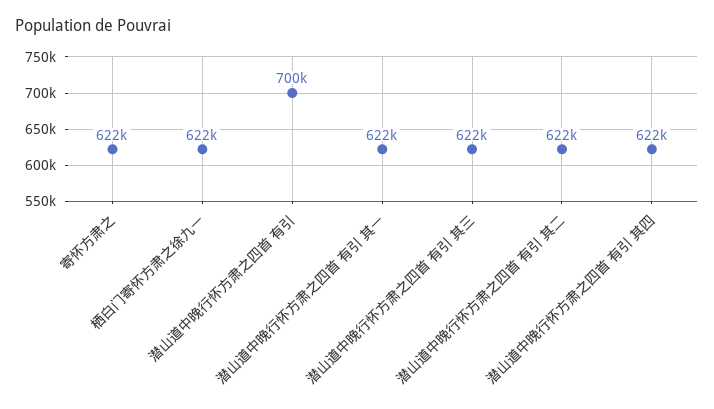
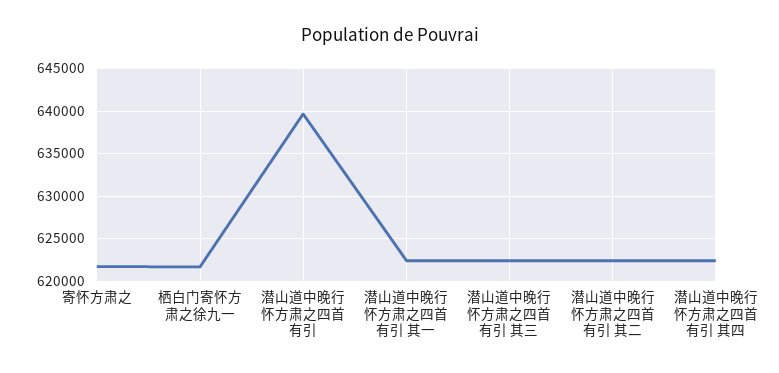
  {
    "寄怀方肃之": 622000,
    "栖白门寄怀方肃之徐九一": 622000,
-   "潜山道中晚行怀方肃之四首 有引": 700000,
+   "潜山道中晚行怀方肃之四首 有引": 640000,
    "潜山道中晚行怀方肃之四首 有引 其一": 622000,
    "潜山道中晚行怀方肃之四首 有引 其三": 622000,
    "潜山道中晚行怀方肃之四首 有引 其二": 622000,
    "潜山道中晚行怀方肃之四首 有引 其四": 622000
  }

